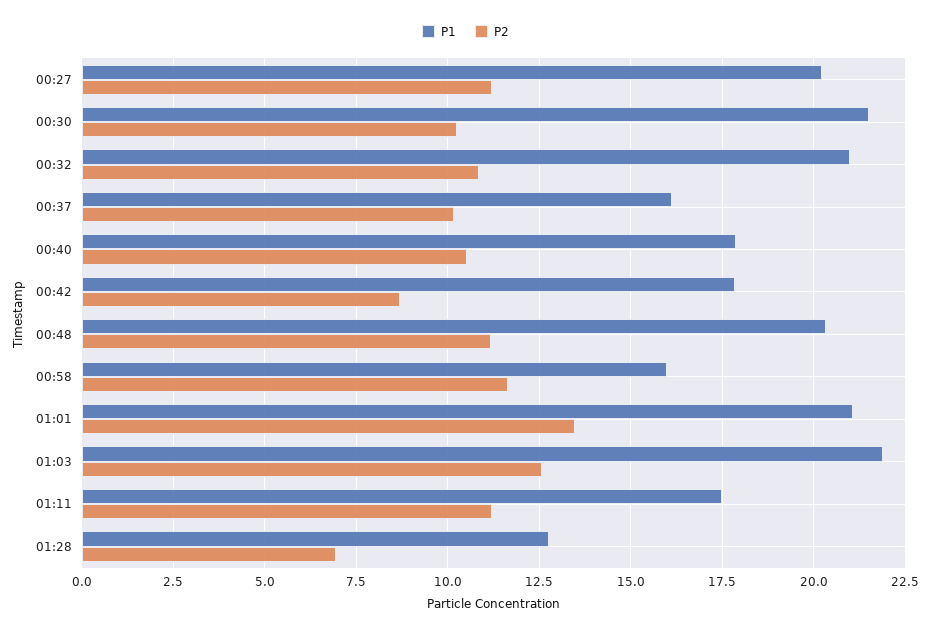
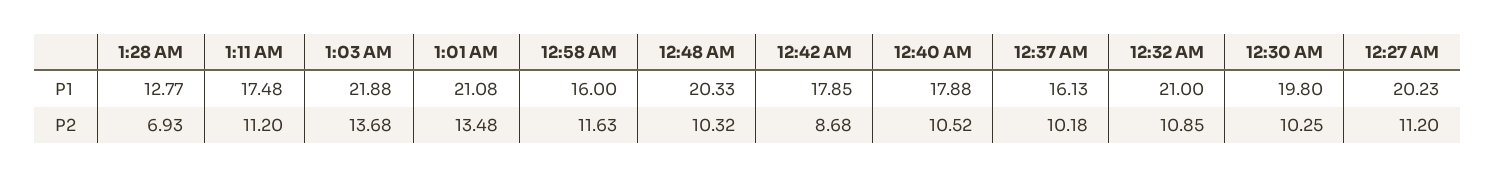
  {
    "P1": {
      "00:27": 20.23,
-     "00:30": 21.5,
+     "00:30": 19.8,
      "00:32": 21,
      "00:37": 16.13,
      "00:40": 17.88,
      "00:42": 17.85,
      "00:48": 20.33,
      "00:58": 16,
      "01:01": 21.08,
      "01:03": 21.88,
      "01:11": 17.48,
      "01:28": 12.77
    },
    "P2": {
      "00:27": 11.2,
      "00:30": 10.25,
      "00:32": 10.85,
      "00:37": 10.18,
      "00:40": 10.52,
      "00:42": 8.68,
-     "00:48": 11.25,
+     "00:48": 10.32,
      "00:58": 11.63,
      "01:01": 13.48,
-     "01:03": 12.5,
+     "01:03": 13.68,
      "01:11": 11.2,
      "01:28": 6.93
    }
  }

